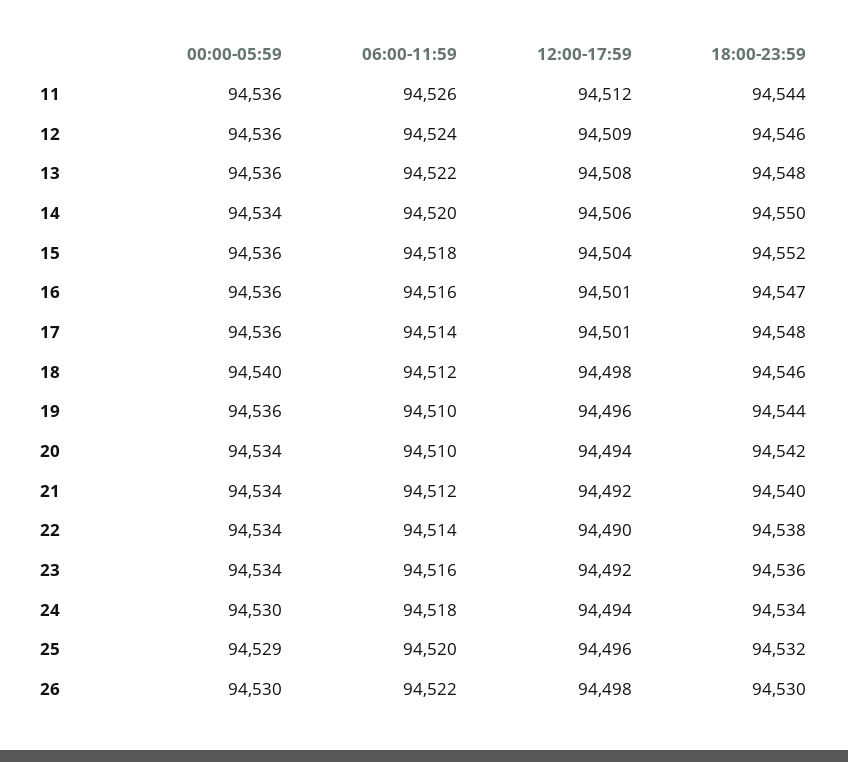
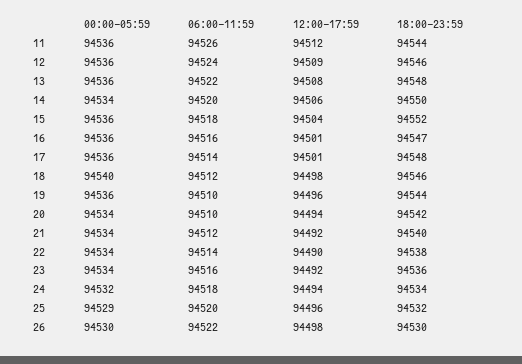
  {
    "00:00-05:59": {
      "11": 94536,
      "12": 94536,
      "13": 94536,
      "14": 94534,
      "15": 94536,
      "16": 94536,
      "17": 94536,
      "18": 94540,
      "19": 94536,
      "20": 94534,
      "21": 94534,
      "22": 94534,
      "23": 94534,
-     "24": 94530,
+     "24": 94532,
      "25": 94529,
      "26": 94530
    },
    "06:00-11:59": {
      "11": 94526,
      "12": 94524,
      "13": 94522,
      "14": 94520,
      "15": 94518,
      "16": 94516,
      "17": 94514,
      "18": 94512,
      "19": 94510,
      "20": 94510,
      "21": 94512,
      "22": 94514,
      "23": 94516,
      "24": 94518,
      "25": 94520,
      "26": 94522
    },
    "12:00-17:59": {
      "11": 94512,
      "12": 94509,
      "13": 94508,
      "14": 94506,
      "15": 94504,
      "16": 94501,
      "17": 94501,
      "18": 94498,
      "19": 94496,
      "20": 94494,
      "21": 94492,
      "22": 94490,
      "23": 94492,
      "24": 94494,
      "25": 94496,
      "26": 94498
    },
    "18:00-23:59": {
      "11": 94544,
      "12": 94546,
      "13": 94548,
      "14": 94550,
      "15": 94552,
      "16": 94547,
      "17": 94548,
      "18": 94546,
      "19": 94544,
      "20": 94542,
      "21": 94540,
      "22": 94538,
      "23": 94536,
      "24": 94534,
      "25": 94532,
      "26": 94530
    }
  }

